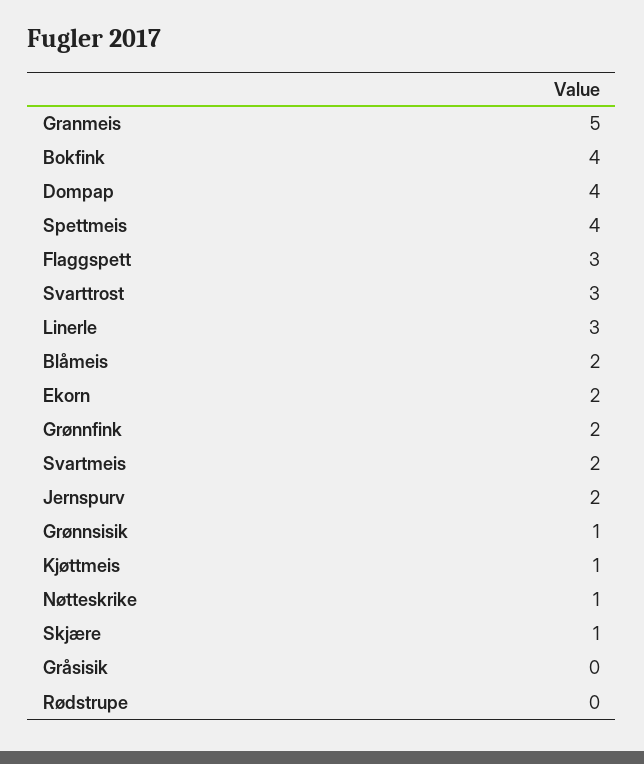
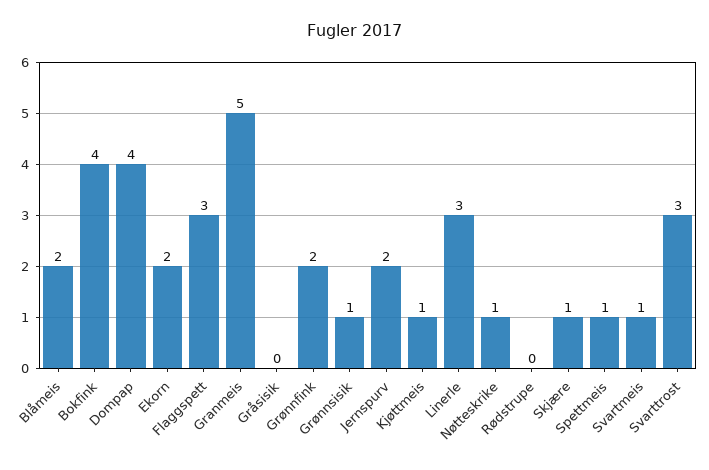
  {
    "Granmeis": 5,
    "Bokfink": 4,
    "Dompap": 4,
-   "Spettmeis": 4,
+   "Spettmeis": 1,
    "Flaggspett": 3,
    "Svarttrost": 3,
    "Linerle": 3,
    "Blåmeis": 2,
    "Ekorn": 2,
    "Grønnfink": 2,
-   "Svartmeis": 2,
+   "Svartmeis": 1,
    "Jernspurv": 2,
    "Grønnsisik": 1,
    "Kjøttmeis": 1,
    "Nøtteskrike": 1,
    "Skjære": 1,
    "Gråsisik": 0,
    "Rødstrupe": 0
  }

